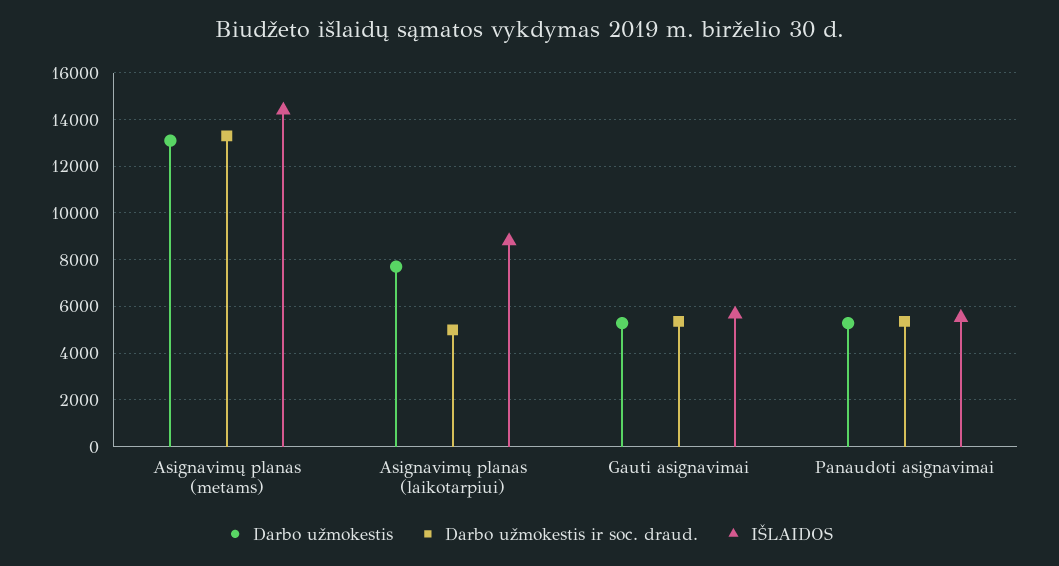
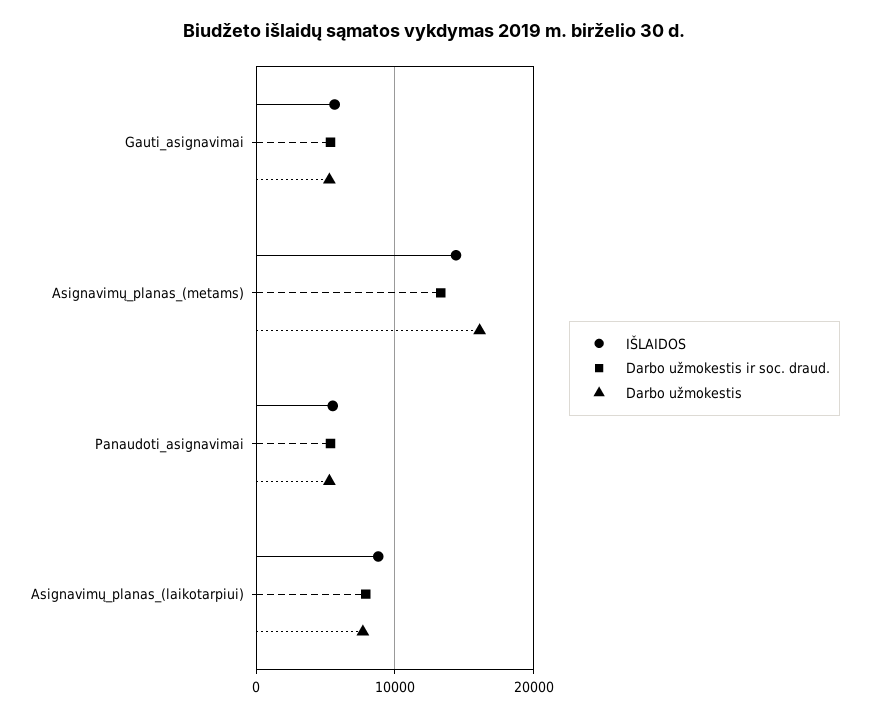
  {
    "Darbo užmokestis": {
-     "Asignavimų planas (metams)": 13000,
+     "Asignavimų planas (metams)": 16000,
      "Asignavimų planas (laikotarpiui)": 7500,
      "Gauti asignavimai": 5500,
      "Panaudoti asignavimai": 5500
    },
    "Darbo užmokestis ir soc. draud.": {
      "Asignavimų planas (metams)": 13500,
-     "Asignavimų planas (laikotarpiui)": 5000,
+     "Asignavimų planas (laikotarpiui)": 8000,
      "Gauti asignavimai": 5500,
      "Panaudoti asignavimai": 5500
    },
    "IŠLAIDOS": {
      "Asignavimų planas (metams)": 14500,
      "Asignavimų planas (laikotarpiui)": 9000,
      "Gauti asignavimai": 5500,
      "Panaudoti asignavimai": 5500
    }
  }

